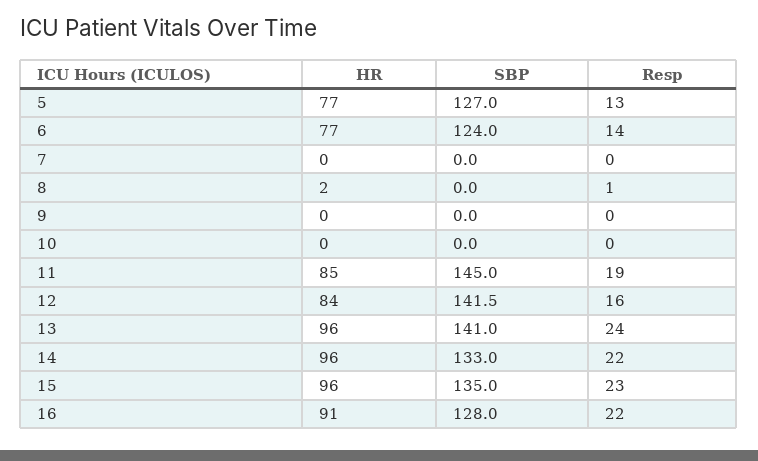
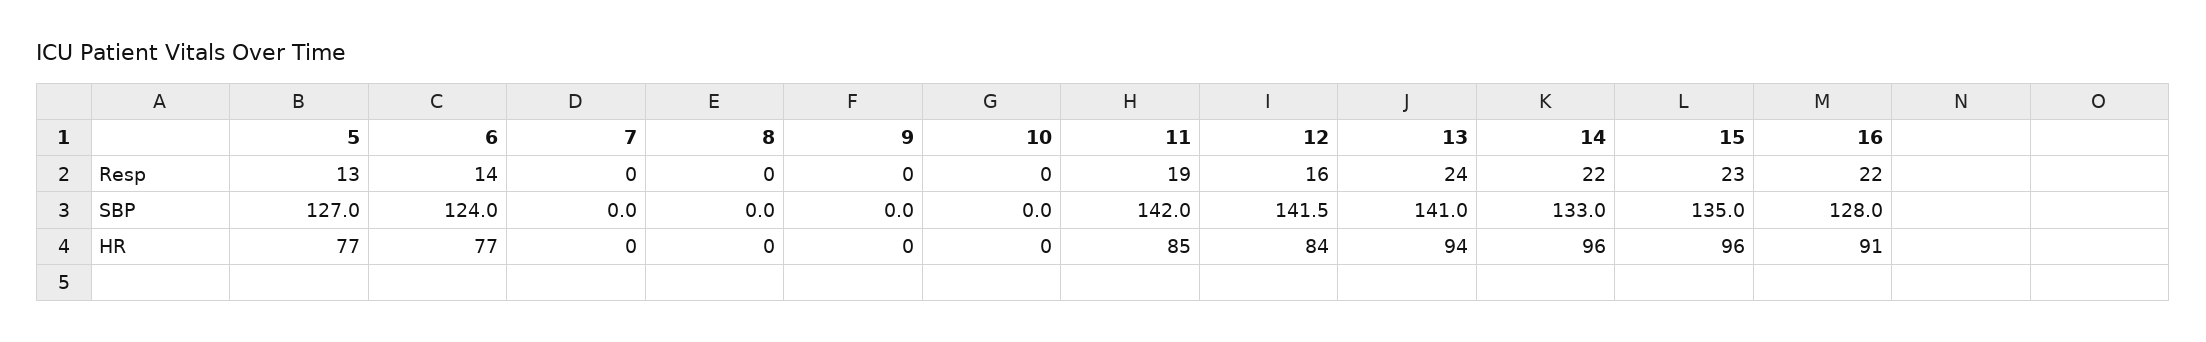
  {
    "HR": {
      "5": 77,
      "6": 77,
      "7": 0,
-     "8": 2,
+     "8": 0,
      "9": 0,
      "10": 0,
      "11": 85,
      "12": 84,
-     "13": 96,
+     "13": 94,
      "14": 96,
      "15": 96,
      "16": 91
    },
    "SBP": {
      "5": 127,
      "6": 124,
      "7": 0,
      "8": 0,
      "9": 0,
      "10": 0,
-     "11": 145,
+     "11": 142,
      "12": 141.5,
      "13": 141,
      "14": 133,
      "15": 135,
      "16": 128
    },
    "Resp": {
      "5": 13,
      "6": 14,
      "7": 0,
-     "8": 1,
+     "8": 0,
      "9": 0,
      "10": 0,
      "11": 19,
      "12": 16,
      "13": 24,
      "14": 22,
      "15": 23,
      "16": 22
    }
  }

